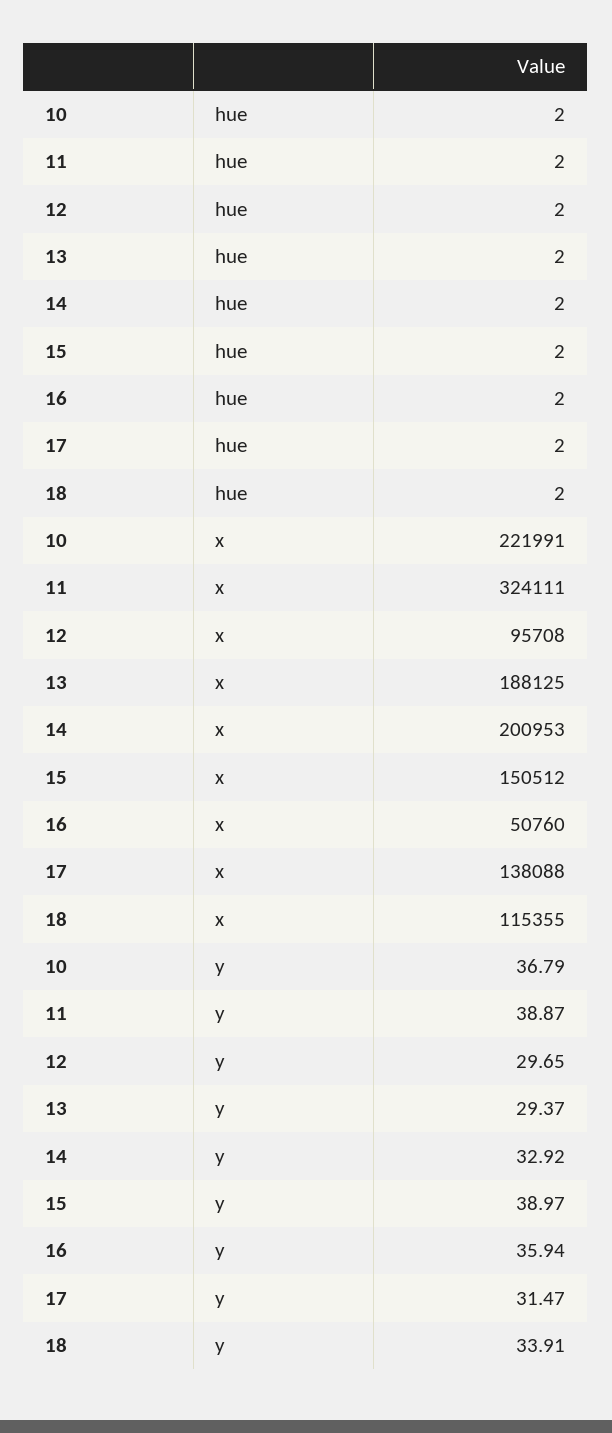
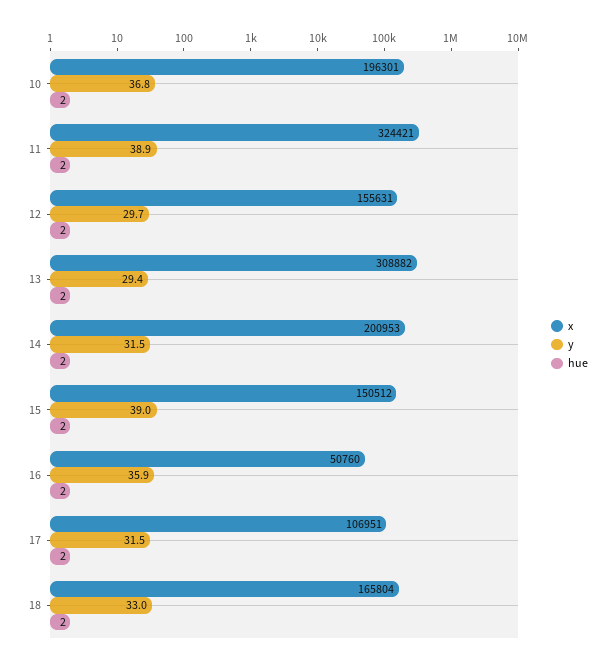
  {
    "hue": {
      "10": 2,
      "11": 2,
      "12": 2,
      "13": 2,
      "14": 2,
      "15": 2,
      "16": 2,
      "17": 2,
      "18": 2
    },
    "x": {
-     "10": 221991,
+     "10": 196301,
-     "11": 324111,
+     "11": 324421,
-     "12": 95708,
+     "12": 155631,
-     "13": 188125,
+     "13": 308882,
      "14": 200953,
      "15": 150512,
      "16": 50760,
-     "17": 138088,
+     "17": 106951,
-     "18": 115355
+     "18": 165804
    },
    "y": {
      "10": 36.79,
      "11": 38.87,
      "12": 29.65,
      "13": 29.37,
-     "14": 32.92,
+     "14": 31.5,
      "15": 38.97,
      "16": 35.94,
      "17": 31.47,
-     "18": 33.91
+     "18": 33
    }
  }

